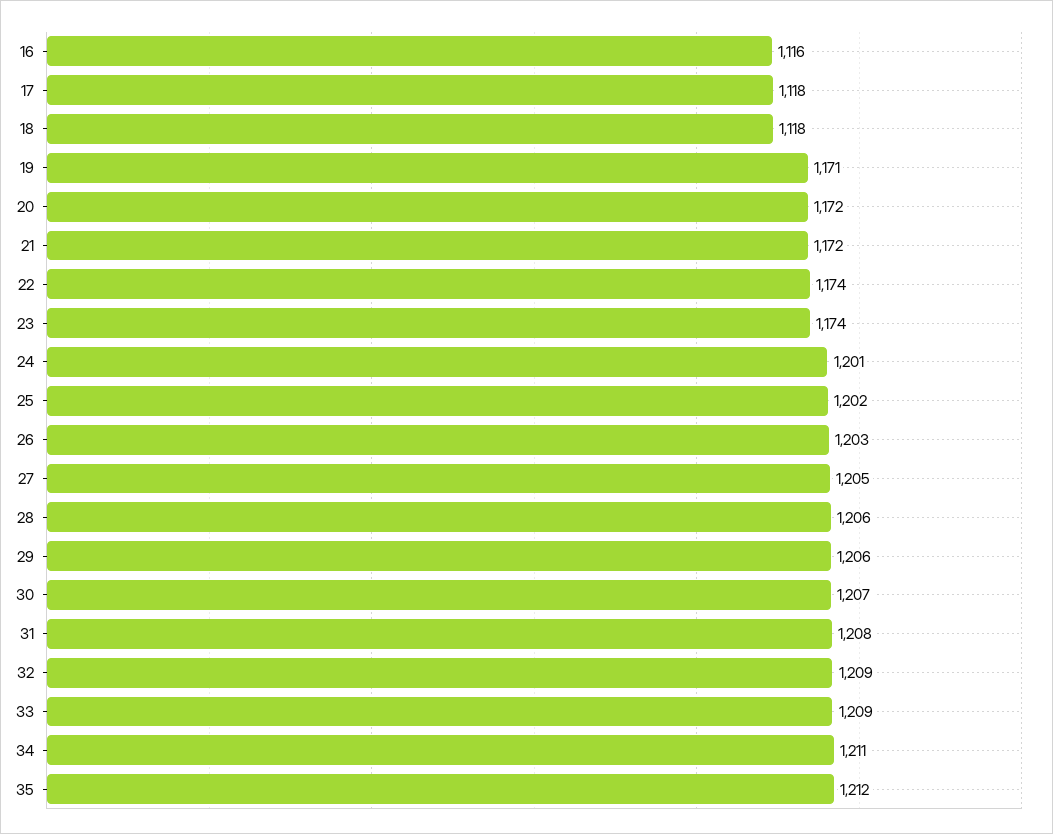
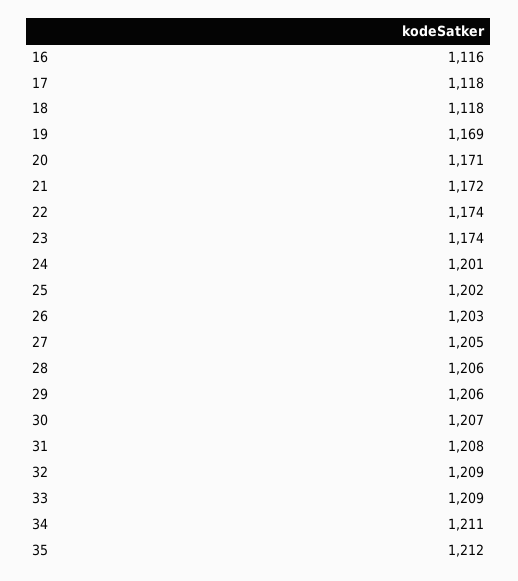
  {
    "16": 1116,
    "17": 1118,
    "18": 1118,
-   "19": 1171,
+   "19": 1169,
-   "20": 1172,
+   "20": 1171,
    "21": 1172,
    "22": 1174,
    "23": 1174,
    "24": 1201,
    "25": 1202,
    "26": 1203,
    "27": 1205,
    "28": 1206,
    "29": 1206,
    "30": 1207,
    "31": 1208,
    "32": 1209,
    "33": 1209,
    "34": 1211,
    "35": 1212
  }

